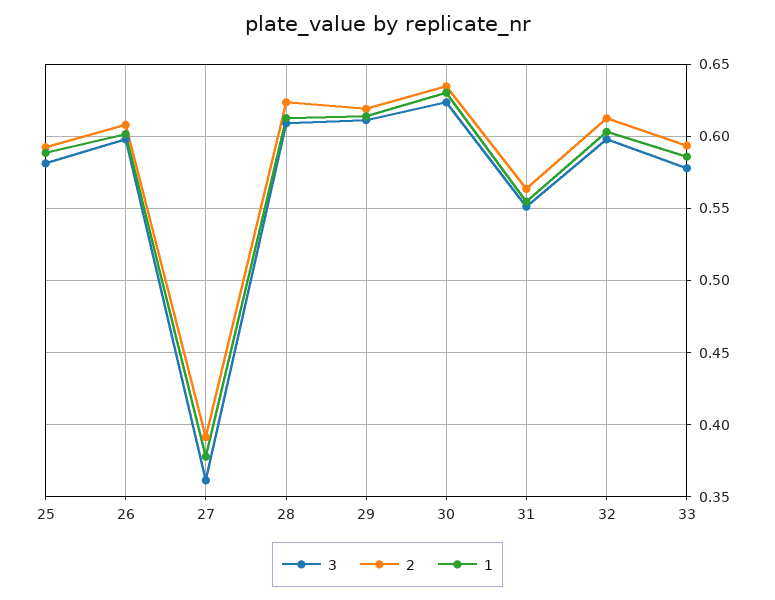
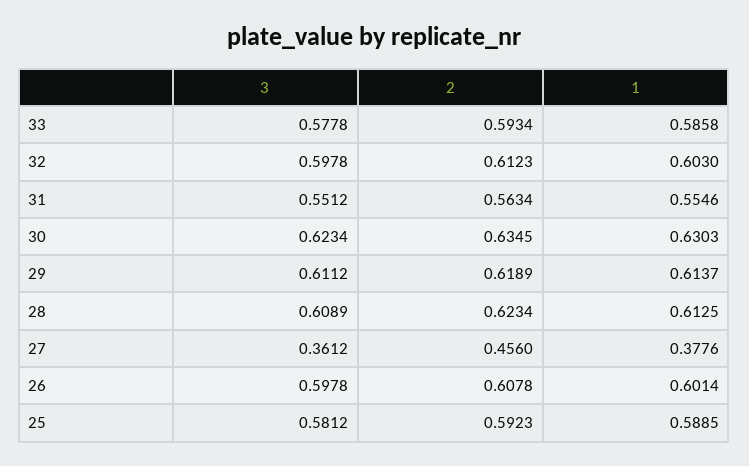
  {
    "3": {
      "25": 0.5812,
      "26": 0.5978,
      "27": 0.3612,
      "28": 0.6089,
      "29": 0.6112,
      "30": 0.6234,
      "31": 0.5512,
      "32": 0.5978,
      "33": 0.5778
    },
    "2": {
      "25": 0.5923,
      "26": 0.6078,
-     "27": 0.39,
+     "27": 0.456,
      "28": 0.6234,
      "29": 0.6189,
      "30": 0.6345,
      "31": 0.5634,
      "32": 0.6123,
      "33": 0.5934
    },
    "1": {
      "25": 0.5885,
      "26": 0.6014,
      "27": 0.3776,
      "28": 0.6125,
      "29": 0.6137,
      "30": 0.6303,
      "31": 0.5546,
      "32": 0.603,
      "33": 0.5858
    }
  }

